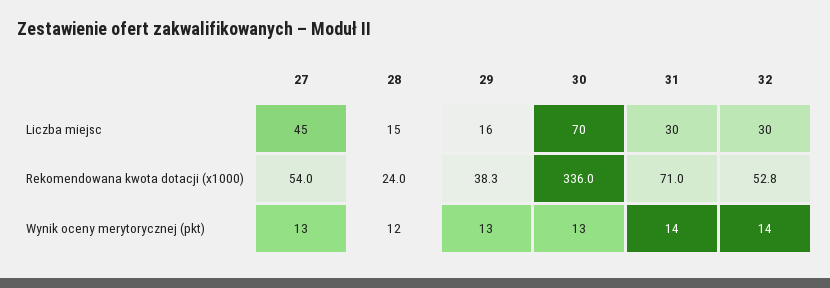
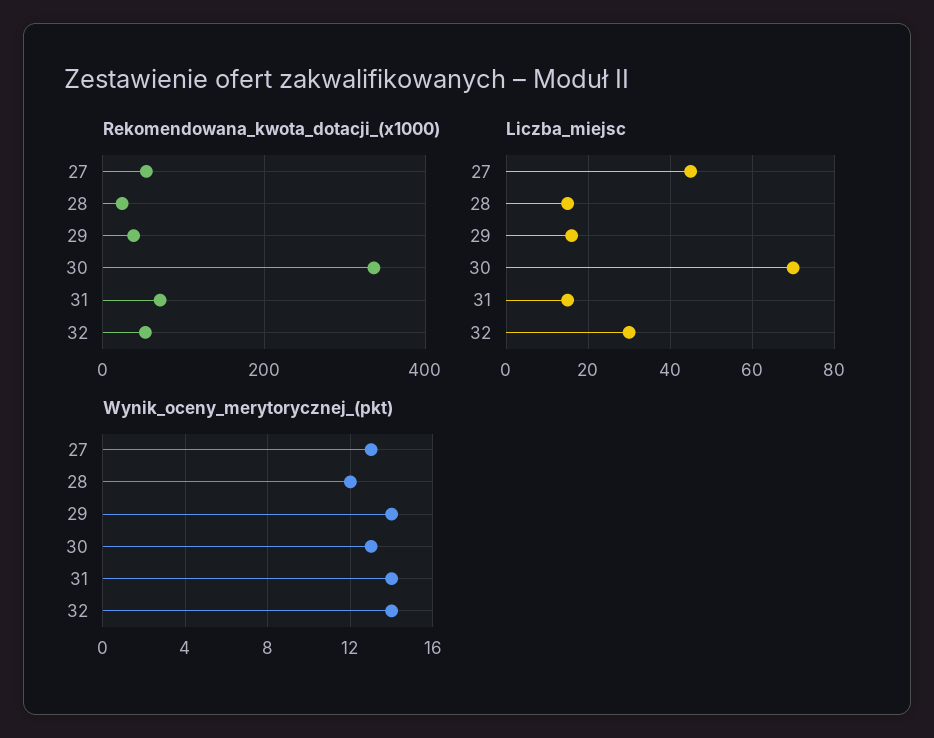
  {
    "Liczba miejsc": {
      "27": 45,
      "28": 15,
      "29": 16,
      "30": 70,
-     "31": 30,
+     "31": 15,
      "32": 30
    },
    "Rekomendowana kwota dotacji (x1000)": {
      "27": 54,
      "28": 24,
      "29": 38.3,
      "30": 336,
      "31": 71,
      "32": 52.8
    },
    "Wynik oceny merytorycznej (pkt)": {
      "27": 13,
      "28": 12,
-     "29": 13,
+     "29": 14,
      "30": 13,
      "31": 14,
      "32": 14
    }
  }

